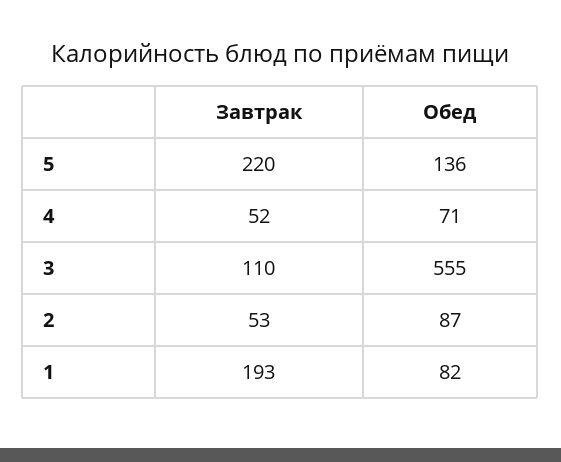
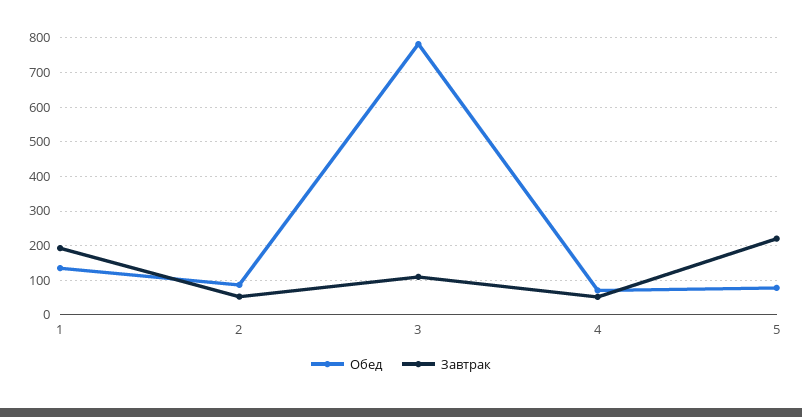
  {
    "Завтрак": {
      "5": 220,
      "4": 52,
      "3": 110,
      "2": 53,
      "1": 193
    },
    "Обед": {
-     "5": 136,
+     "5": 80,
      "4": 71,
-     "3": 555,
+     "3": 780,
      "2": 87,
-     "1": 82
+     "1": 140
    }
  }

